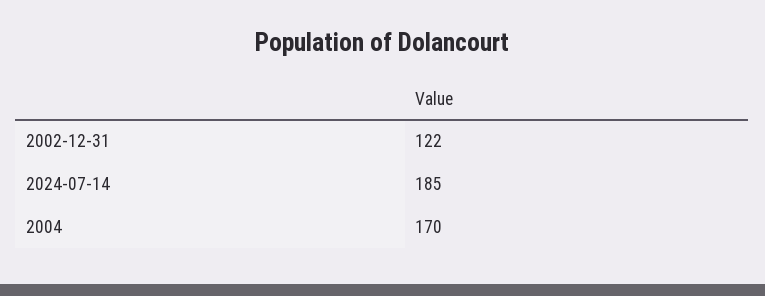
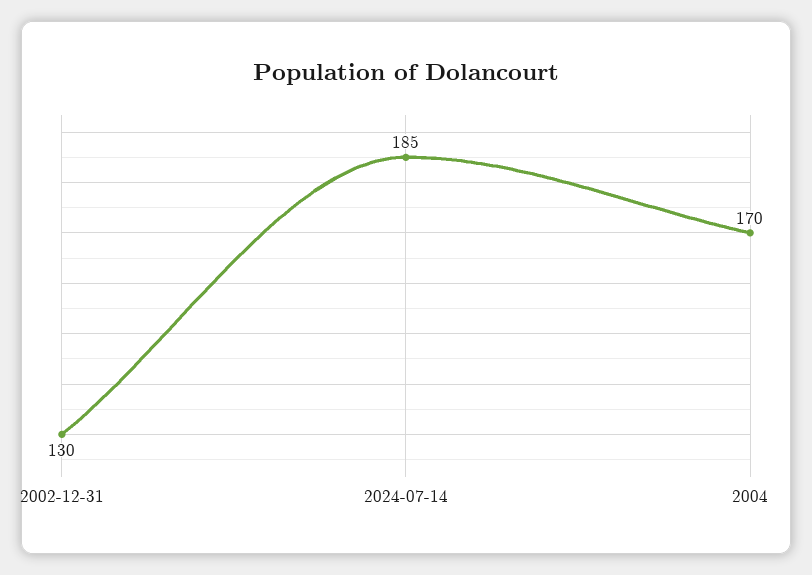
  {
-   "2002-12-31": 122,
+   "2002-12-31": 130,
    "2024-07-14": 185,
    "2004": 170
  }

